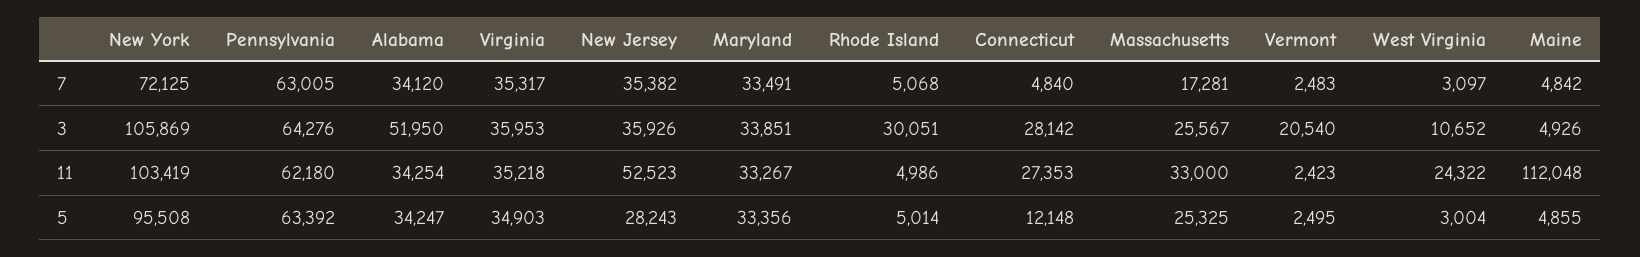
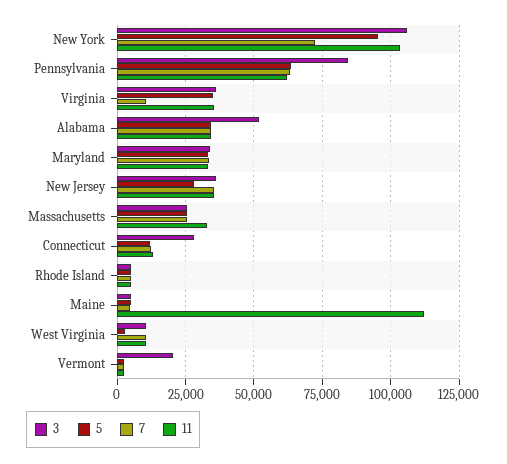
  {
    "7": {
      "New York": 72125,
      "Pennsylvania": 63005,
      "Alabama": 34120,
-     "Virginia": 35317,
+     "Virginia": 10000,
      "New Jersey": 35382,
      "Maryland": 33491,
      "Rhode Island": 5068,
-     "Connecticut": 4840,
+     "Connecticut": 12500,
-     "Massachusetts": 17281,
+     "Massachusetts": 25000,
      "Vermont": 2483,
-     "West Virginia": 3097,
+     "West Virginia": 10000,
      "Maine": 4842
    },
    "3": {
      "New York": 105869,
-     "Pennsylvania": 64276,
+     "Pennsylvania": 85000,
      "Alabama": 51950,
      "Virginia": 35953,
      "New Jersey": 35926,
      "Maryland": 33851,
-     "Rhode Island": 30051,
+     "Rhode Island": 5000,
      "Connecticut": 28142,
      "Massachusetts": 25567,
      "Vermont": 20540,
      "West Virginia": 10652,
      "Maine": 4926
    },
    "11": {
      "New York": 103419,
      "Pennsylvania": 62180,
      "Alabama": 34254,
      "Virginia": 35218,
-     "New Jersey": 52523,
+     "New Jersey": 35000,
      "Maryland": 33267,
      "Rhode Island": 4986,
-     "Connecticut": 27353,
+     "Connecticut": 12500,
      "Massachusetts": 33000,
      "Vermont": 2423,
-     "West Virginia": 24322,
+     "West Virginia": 10000,
      "Maine": 112048
    },
    "5": {
      "New York": 95508,
      "Pennsylvania": 63392,
      "Alabama": 34247,
      "Virginia": 34903,
      "New Jersey": 28243,
      "Maryland": 33356,
      "Rhode Island": 5014,
      "Connecticut": 12148,
      "Massachusetts": 25325,
      "Vermont": 2495,
      "West Virginia": 3004,
      "Maine": 4855
    }
  }

